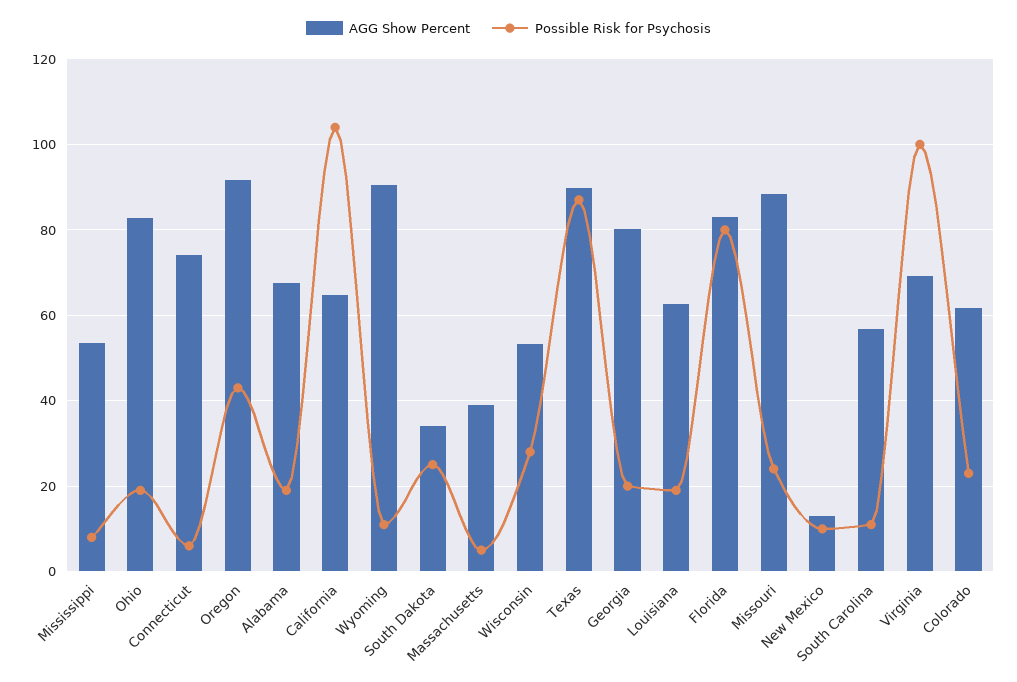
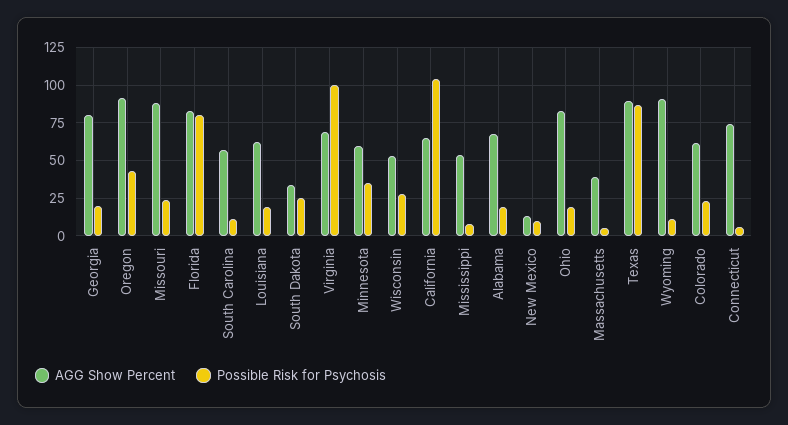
  {
    "AGG Show Percent": {
      "Mississippi": 54,
      "Ohio": 82,
      "Connecticut": 74,
      "Oregon": 92,
      "Alabama": 68,
      "California": 64,
      "Wyoming": 90,
      "South Dakota": 34,
      "Massachusetts": 40,
      "Wisconsin": 54,
      "Texas": 90,
      "Georgia": 80,
      "Louisiana": 62,
      "Florida": 84,
      "Missouri": 88,
      "New Mexico": 12,
      "South Carolina": 56,
      "Virginia": 70,
-     "Colorado": 62
+     "Colorado": 62,
+     "Minnesota": 60
    },
    "Possible Risk for Psychosis": {
      "Mississippi": 8,
      "Ohio": 20,
      "Connecticut": 6,
      "Oregon": 44,
      "Alabama": 20,
      "California": 104,
      "Wyoming": 12,
      "South Dakota": 26,
      "Massachusetts": 6,
      "Wisconsin": 28,
      "Texas": 88,
      "Georgia": 20,
      "Louisiana": 20,
      "Florida": 80,
      "Missouri": 24,
      "New Mexico": 10,
      "South Carolina": 12,
      "Virginia": 100,
-     "Colorado": 24
+     "Colorado": 24,
+     "Minnesota": 35
    }
  }

